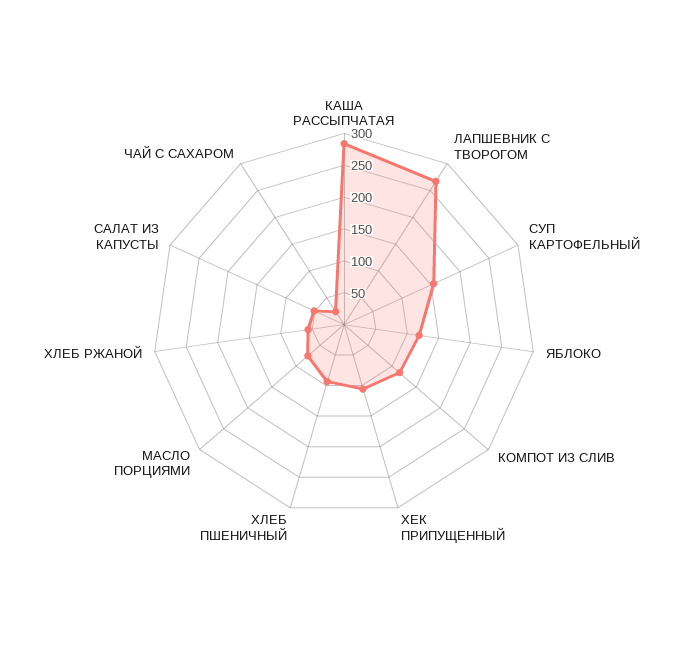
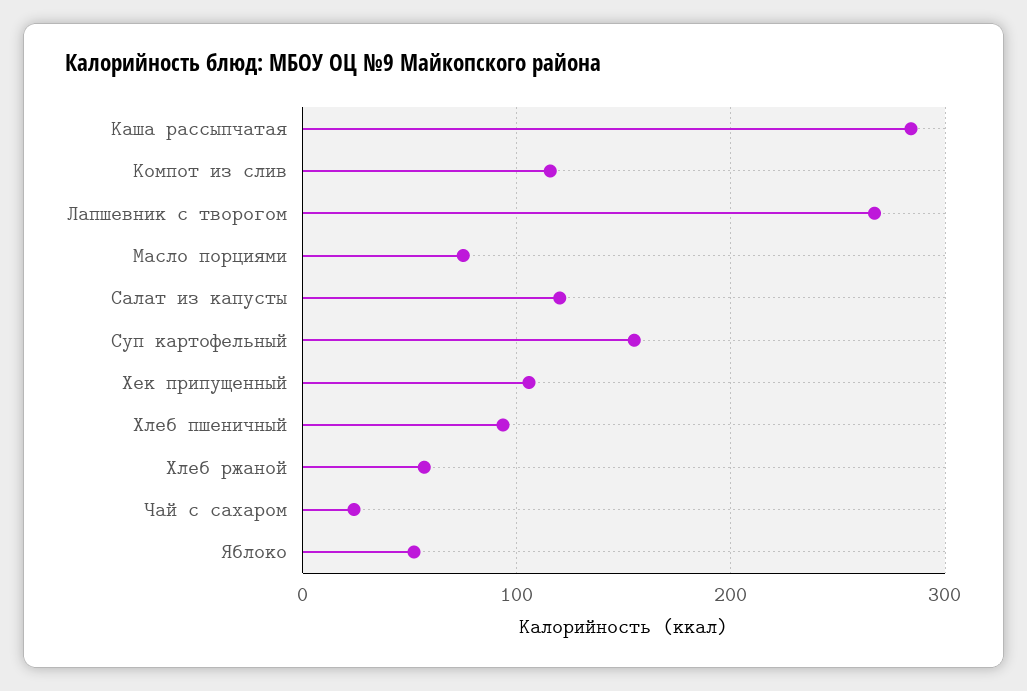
  {
    "КАША РАССЫПЧАТАЯ": 280,
    "ЛАПШЕВНИК С ТВОРОГОМ": 270,
    "СУП КАРТОФЕЛЬНЫЙ": 150,
-   "ЯБЛОКО": 125,
+   "ЯБЛОКО": 50,
    "КОМПОТ ИЗ СЛИВ": 120,
    "ХЕК ПРИПУЩЕННЫЙ": 110,
    "ХЛЕБ ПШЕНИЧНЫЙ": 90,
    "МАСЛО ПОРЦИЯМИ": 80,
    "ХЛЕБ РЖАНОЙ": 60,
-   "САЛАТ ИЗ КАПУСТЫ": 50,
+   "САЛАТ ИЗ КАПУСТЫ": 120,
    "ЧАЙ С САХАРОМ": 20
  }

